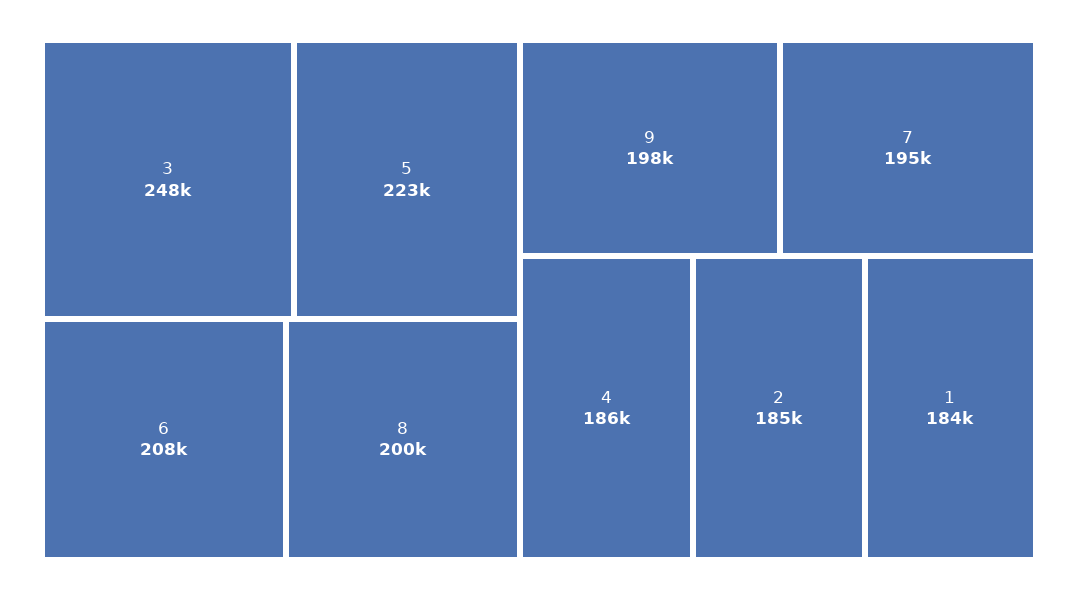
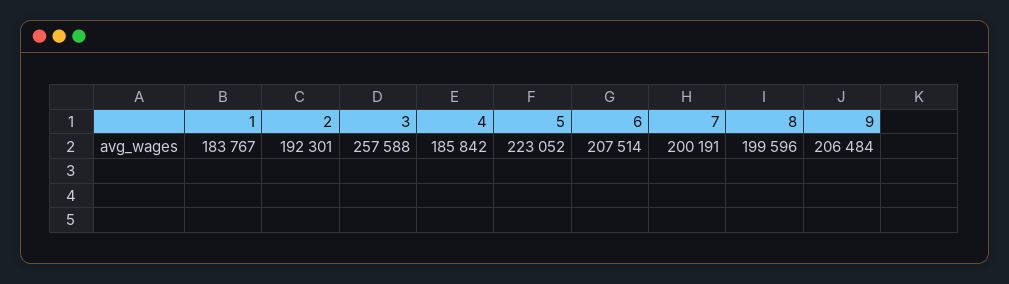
  {
-   "3": 248000,
+   "3": 257588,
    "5": 223052,
    "6": 207514,
    "8": 199596,
-   "9": 198000,
+   "9": 206484,
-   "7": 195000,
+   "7": 200191,
    "4": 185842,
-   "2": 185000,
+   "2": 192301,
    "1": 183767
  }

